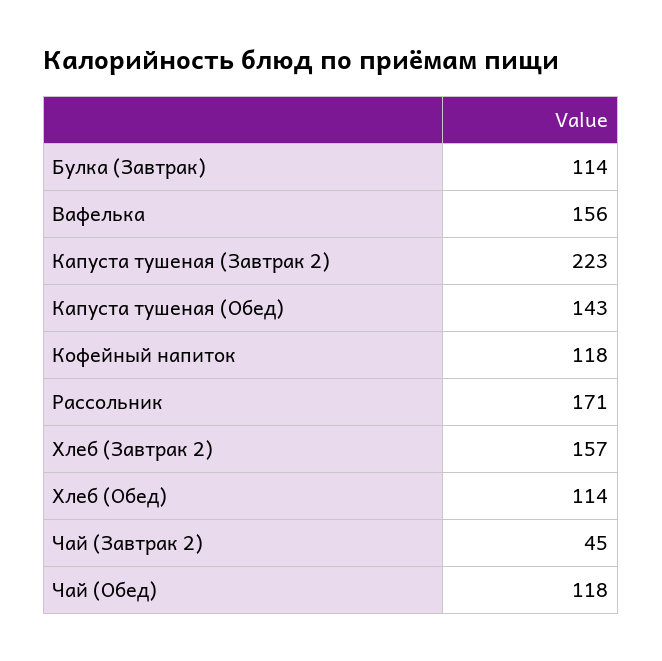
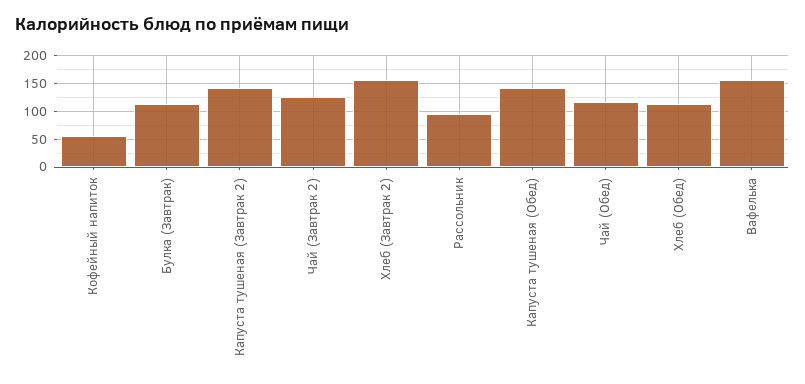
  {
    "Булка (Завтрак)": 114,
    "Вафелька": 156,
-   "Капуста тушеная (Завтрак 2)": 223,
+   "Капуста тушеная (Завтрак 2)": 150,
    "Капуста тушеная (Обед)": 143,
-   "Кофейный напиток": 118,
+   "Кофейный напиток": 50,
-   "Рассольник": 171,
+   "Рассольник": 100,
    "Хлеб (Завтрак 2)": 157,
    "Хлеб (Обед)": 114,
-   "Чай (Завтрак 2)": 45,
+   "Чай (Завтрак 2)": 125,
    "Чай (Обед)": 118
  }

